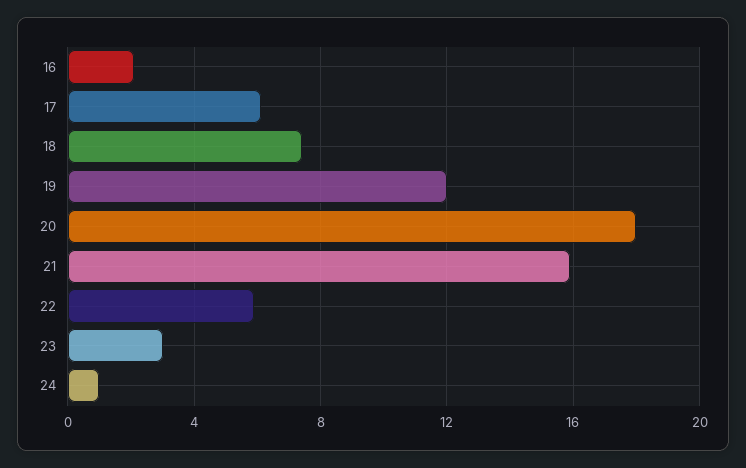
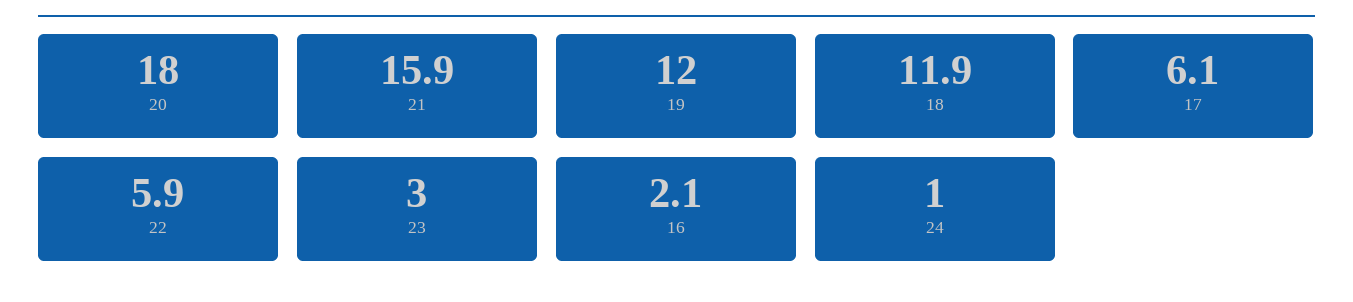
  {
    "16": 2.1,
    "17": 6.1,
-   "18": 7.5,
+   "18": 11.9,
    "19": 12,
    "20": 18,
    "21": 15.9,
    "22": 5.9,
    "23": 3,
    "24": 1
  }

